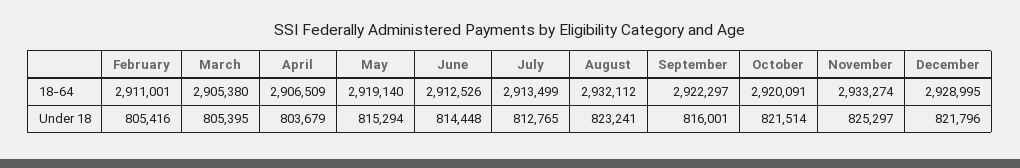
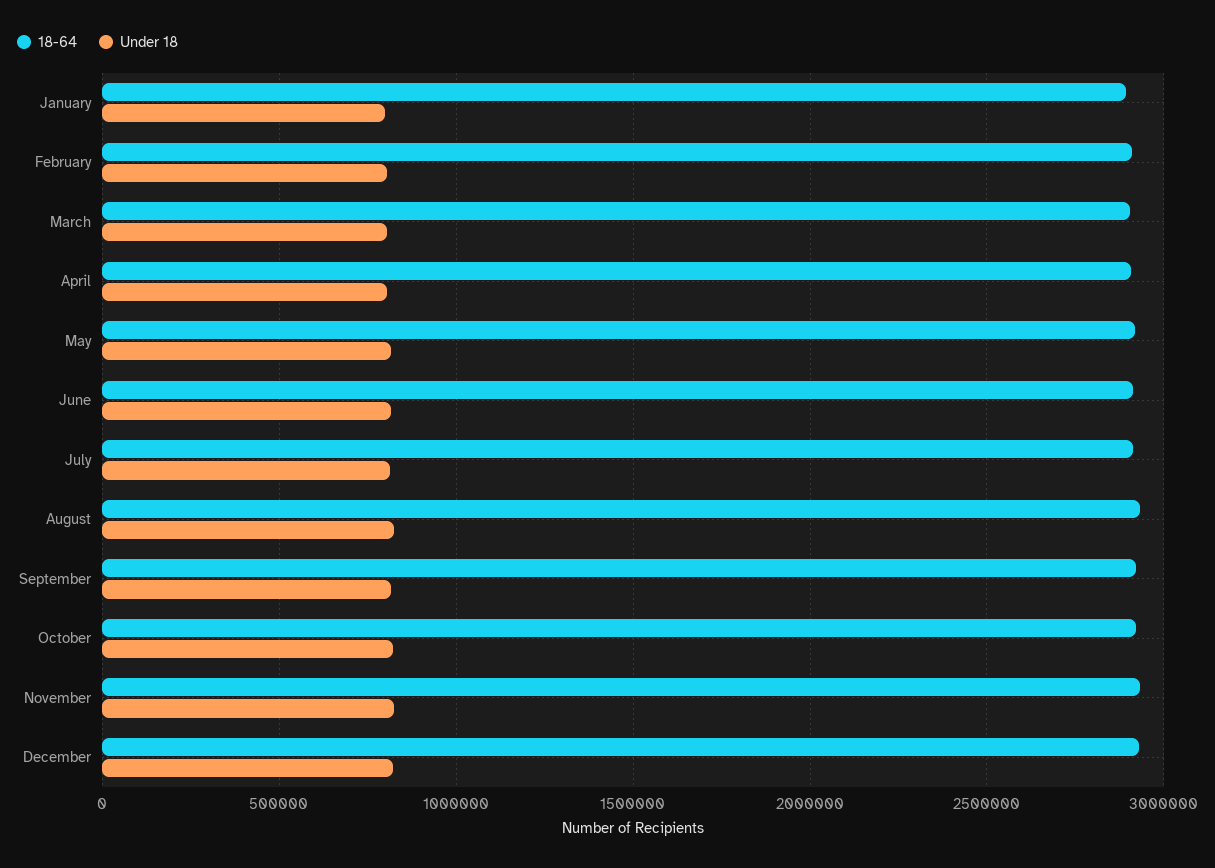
  {
    "18-64": {
      "February": 2911001,
      "March": 2905380,
      "April": 2906509,
      "May": 2919140,
      "June": 2912526,
      "July": 2913499,
      "August": 2932112,
      "September": 2922297,
      "October": 2920091,
      "November": 2933274,
-     "December": 2928995
+     "December": 2928995,
+     "January": 2900000
    },
    "Under 18": {
      "February": 805416,
      "March": 805395,
      "April": 803679,
      "May": 815294,
      "June": 814448,
      "July": 812765,
      "August": 823241,
      "September": 816001,
      "October": 821514,
      "November": 825297,
-     "December": 821796
+     "December": 821796,
+     "January": 800000
    }
  }

